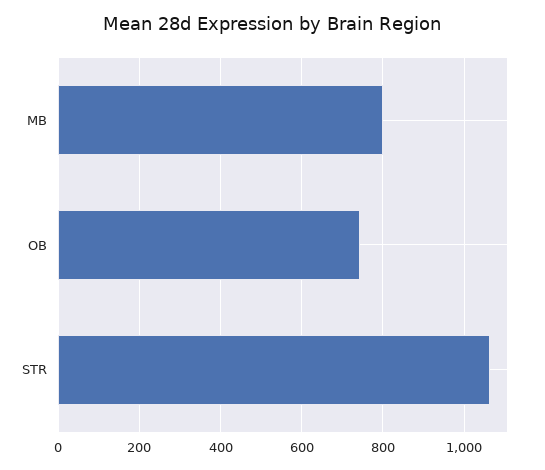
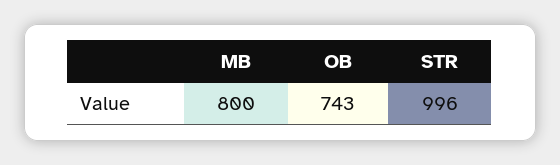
  {
    "MB": 800,
    "OB": 743,
-   "STR": 1060
+   "STR": 996
  }

